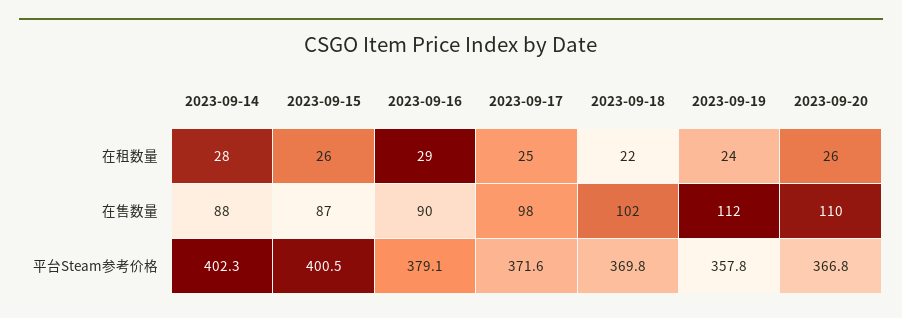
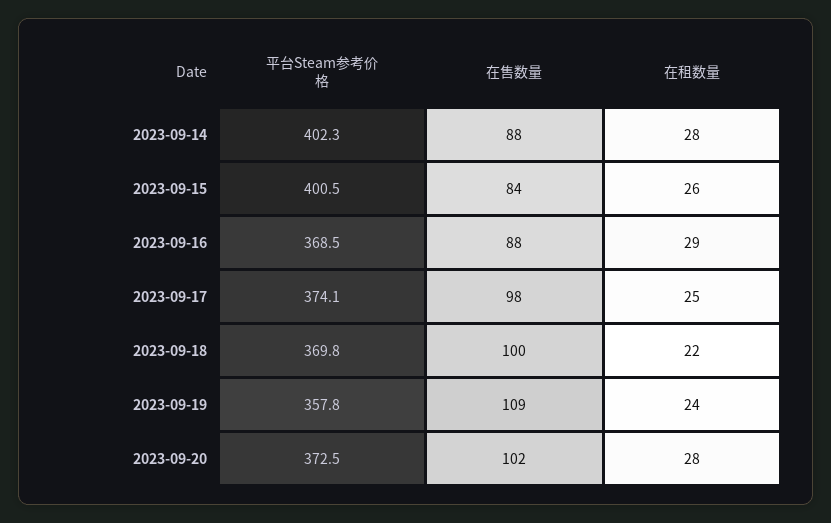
  {
    "2023-09-14": {
      "在租数量": 28,
      "在售数量": 88,
      "平台Steam参考价格": 402.3
    },
    "2023-09-15": {
      "在租数量": 26,
-     "在售数量": 87,
+     "在售数量": 84,
      "平台Steam参考价格": 400.5
    },
    "2023-09-16": {
      "在租数量": 29,
-     "在售数量": 90,
+     "在售数量": 88,
-     "平台Steam参考价格": 379.1
+     "平台Steam参考价格": 368.5
    },
    "2023-09-17": {
      "在租数量": 25,
      "在售数量": 98,
-     "平台Steam参考价格": 371.6
+     "平台Steam参考价格": 374.1
    },
    "2023-09-18": {
      "在租数量": 22,
-     "在售数量": 102,
+     "在售数量": 100,
      "平台Steam参考价格": 369.8
    },
    "2023-09-19": {
      "在租数量": 24,
-     "在售数量": 112,
+     "在售数量": 109,
      "平台Steam参考价格": 357.8
    },
    "2023-09-20": {
-     "在租数量": 26,
+     "在租数量": 28,
-     "在售数量": 110,
+     "在售数量": 102,
-     "平台Steam参考价格": 366.8
+     "平台Steam参考价格": 372.5
    }
  }

